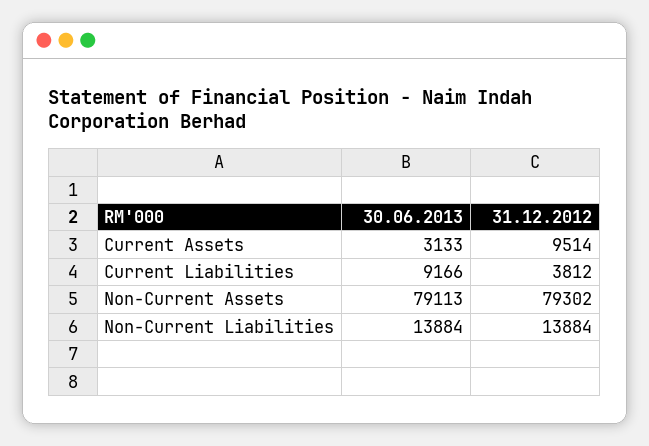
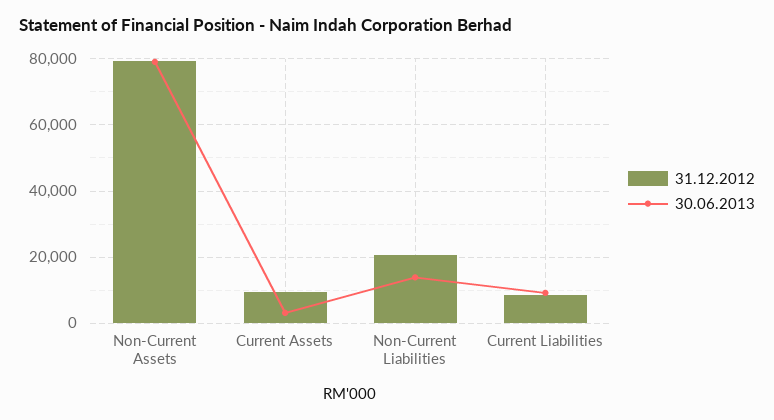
  {
    "30.06.2013": {
      "Current Assets": 3133,
      "Current Liabilities": 9166,
      "Non-Current Assets": 79113,
      "Non-Current Liabilities": 13884
    },
    "31.12.2012": {
      "Current Assets": 9514,
-     "Current Liabilities": 3812,
+     "Current Liabilities": 8000,
      "Non-Current Assets": 79302,
-     "Non-Current Liabilities": 13884
+     "Non-Current Liabilities": 20000
    }
  }

